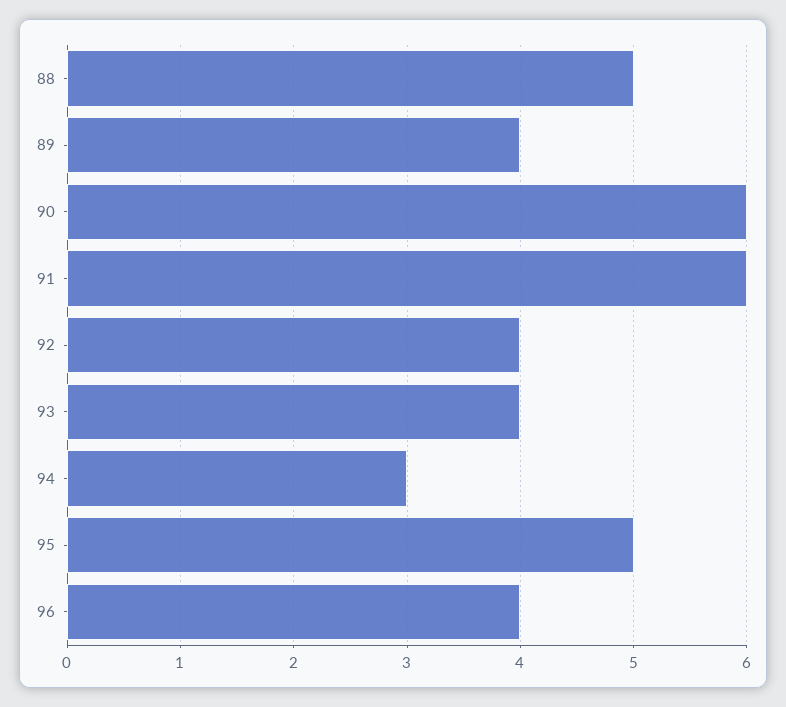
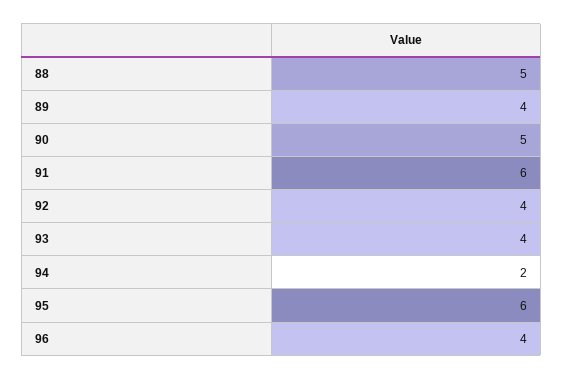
  {
    "88": 5,
    "89": 4,
-   "90": 6,
+   "90": 5,
    "91": 6,
    "92": 4,
    "93": 4,
-   "94": 3,
+   "94": 2,
-   "95": 5,
+   "95": 6,
    "96": 4
  }

